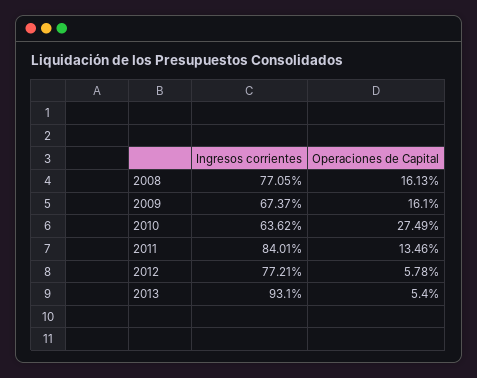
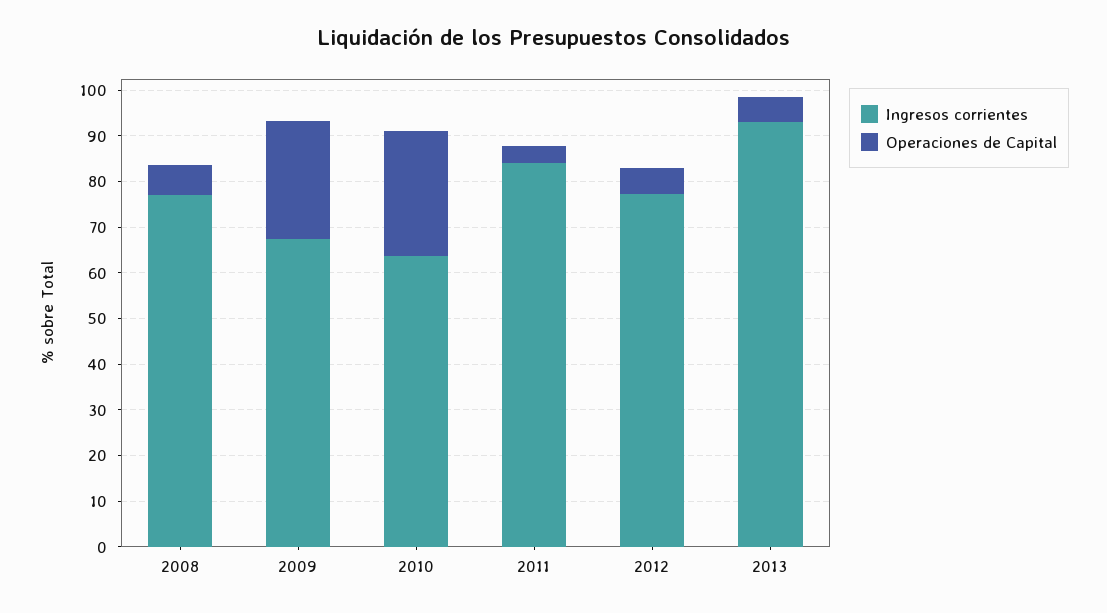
  {
    "Ingresos corrientes": {
      "2008": 77.05,
      "2009": 67.37,
      "2010": 63.62,
      "2011": 84.01,
      "2012": 77.21,
      "2013": 93.1
    },
    "Operaciones de Capital": {
-     "2008": 16.13,
+     "2008": 6,
-     "2009": 16.1,
+     "2009": 26,
      "2010": 27.49,
-     "2011": 13.46,
+     "2011": 4,
      "2012": 5.78,
      "2013": 5.4
    }
  }

